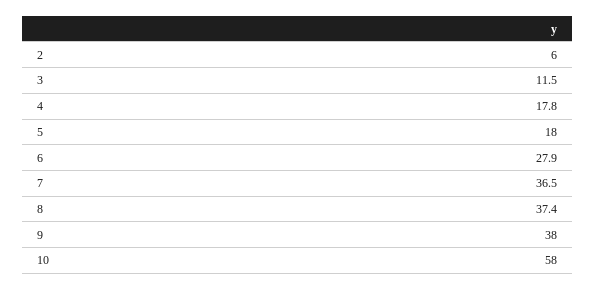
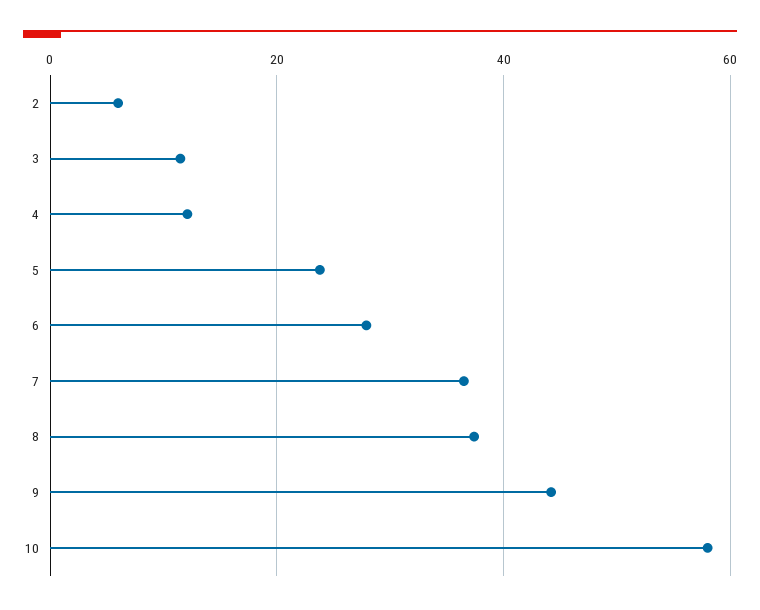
  {
    "2": 6,
    "3": 11.5,
-   "4": 17.8,
+   "4": 12,
-   "5": 18,
+   "5": 24,
    "6": 27.9,
    "7": 36.5,
    "8": 37.4,
-   "9": 38,
+   "9": 44,
    "10": 58
  }

